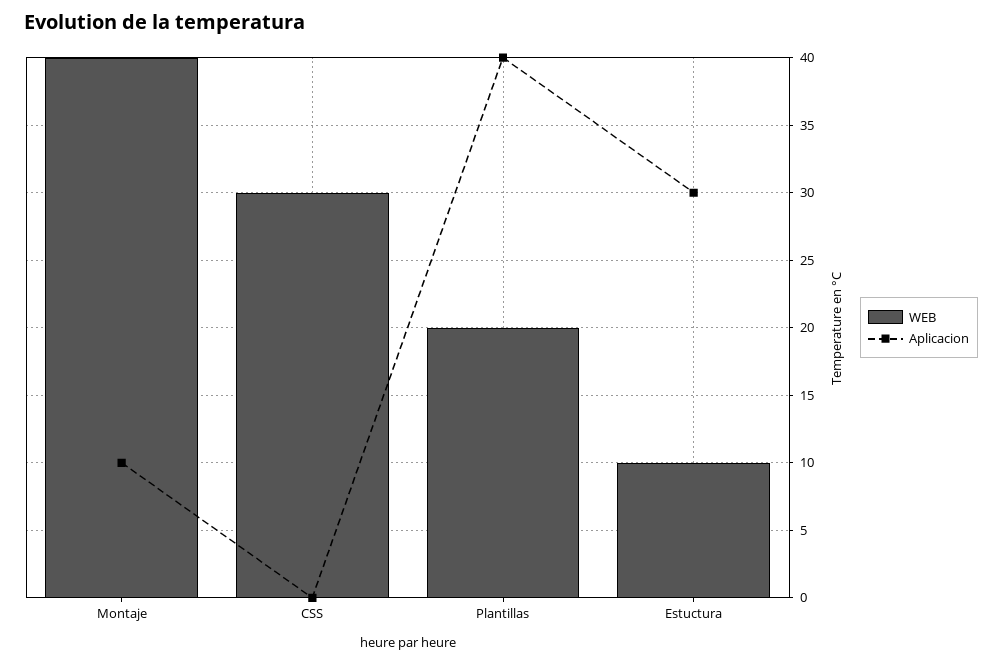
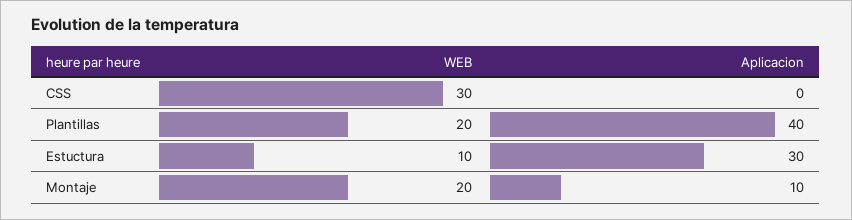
  {
    "WEB": {
-     "Montaje": 40,
+     "Montaje": 20,
      "CSS": 30,
      "Plantillas": 20,
      "Estuctura": 10
    },
    "Aplicacion": {
      "Montaje": 10,
      "CSS": 0,
      "Plantillas": 40,
      "Estuctura": 30
    }
  }

